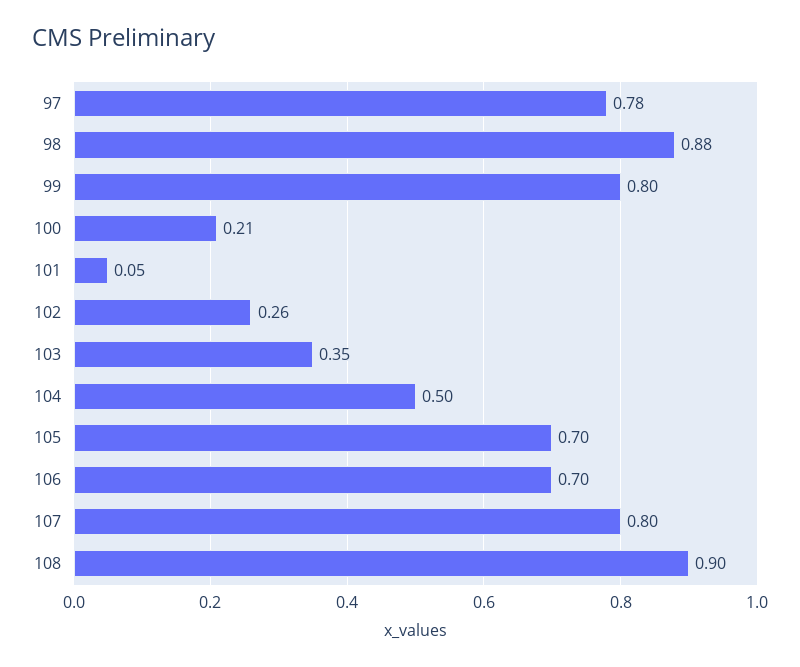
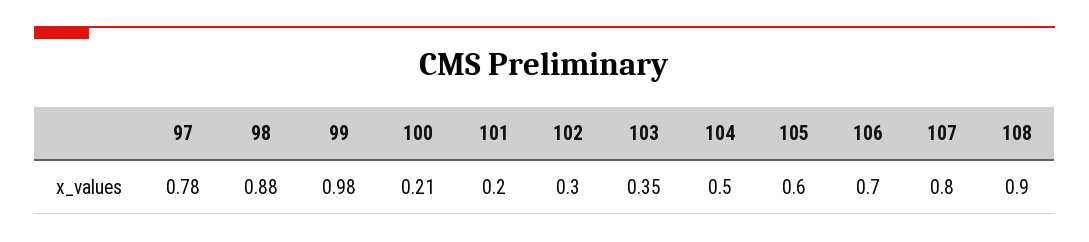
  {
    "97": 0.78,
    "98": 0.88,
-   "99": 0.8,
+   "99": 0.98,
    "100": 0.21,
-   "101": 0.05,
+   "101": 0.2,
-   "102": 0.26,
+   "102": 0.3,
    "103": 0.35,
    "104": 0.5,
-   "105": 0.7,
+   "105": 0.6,
    "106": 0.7,
    "107": 0.8,
    "108": 0.9
  }

